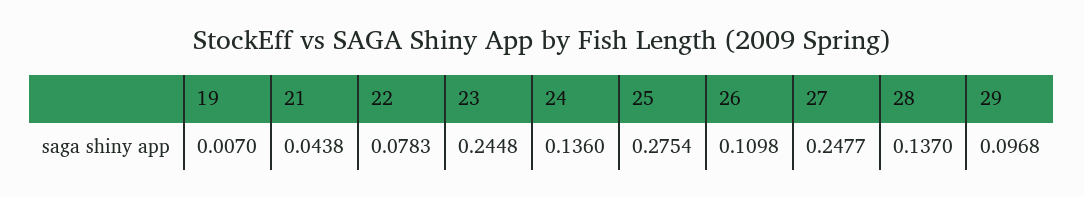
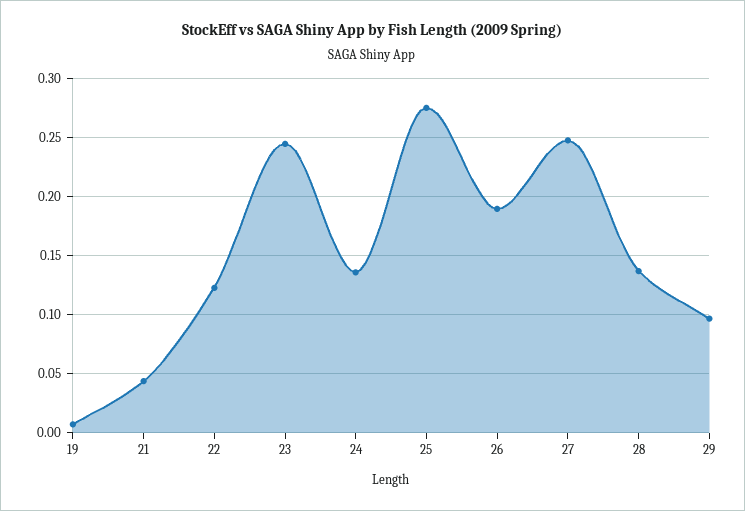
  {
    "19": 0.007,
    "21": 0.0438,
-   "22": 0.0783,
+   "22": 0.12,
    "23": 0.2448,
    "24": 0.136,
    "25": 0.2754,
-   "26": 0.1098,
+   "26": 0.19,
    "27": 0.2477,
    "28": 0.137,
    "29": 0.0968
  }

